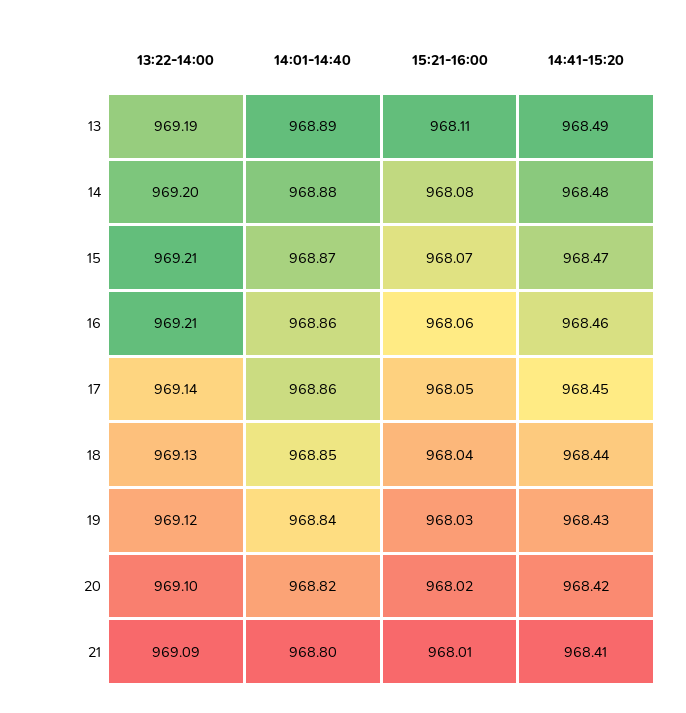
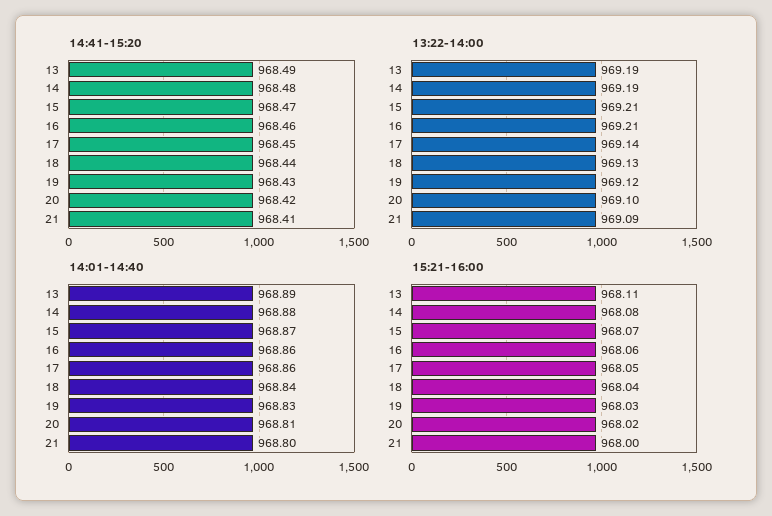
  {
    "13:22-14:00": {
      "13": 969.19,
-     "14": 969.2,
+     "14": 969.19,
      "15": 969.21,
      "16": 969.21,
      "17": 969.14,
      "18": 969.13,
      "19": 969.12,
      "20": 969.1,
      "21": 969.09
    },
    "14:01-14:40": {
      "13": 968.89,
      "14": 968.88,
      "15": 968.87,
      "16": 968.86,
      "17": 968.86,
-     "18": 968.85,
+     "18": 968.84,
-     "19": 968.84,
+     "19": 968.83,
-     "20": 968.82,
+     "20": 968.81,
      "21": 968.8
    },
    "15:21-16:00": {
      "13": 968.11,
      "14": 968.08,
      "15": 968.07,
      "16": 968.06,
      "17": 968.05,
      "18": 968.04,
      "19": 968.03,
      "20": 968.02,
-     "21": 968.01
+     "21": 968
    },
    "14:41-15:20": {
      "13": 968.49,
      "14": 968.48,
      "15": 968.47,
      "16": 968.46,
      "17": 968.45,
      "18": 968.44,
      "19": 968.43,
      "20": 968.42,
      "21": 968.41
    }
  }

